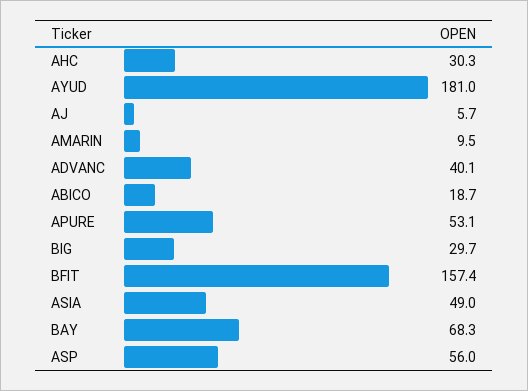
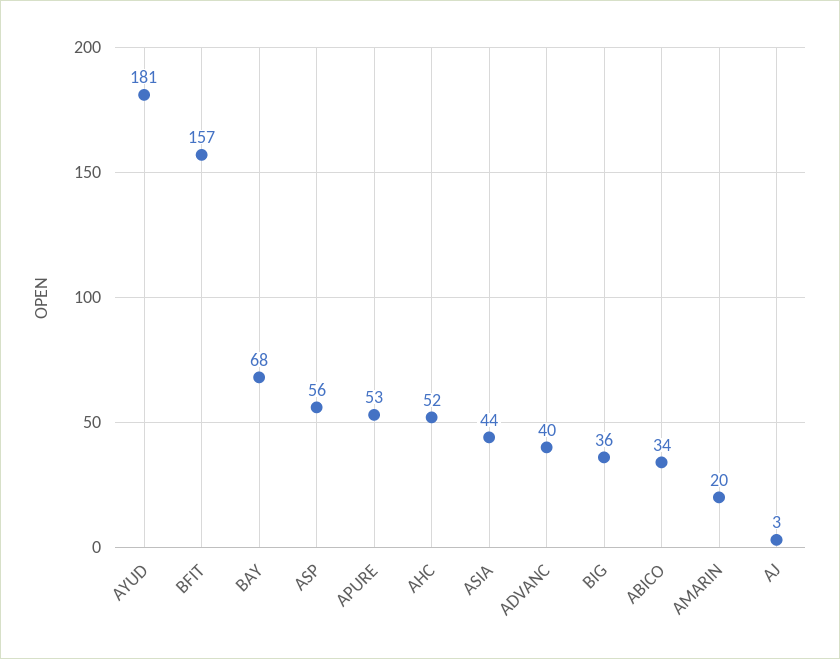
  {
-   "AHC": 30.3,
+   "AHC": 52,
    "AYUD": 181,
-   "AJ": 5.7,
+   "AJ": 3,
-   "AMARIN": 9.5,
+   "AMARIN": 20,
    "ADVANC": 40.1,
-   "ABICO": 18.7,
+   "ABICO": 34,
    "APURE": 53.1,
-   "BIG": 29.7,
+   "BIG": 36,
    "BFIT": 157.4,
-   "ASIA": 49,
+   "ASIA": 44,
    "BAY": 68.3,
    "ASP": 56
  }

